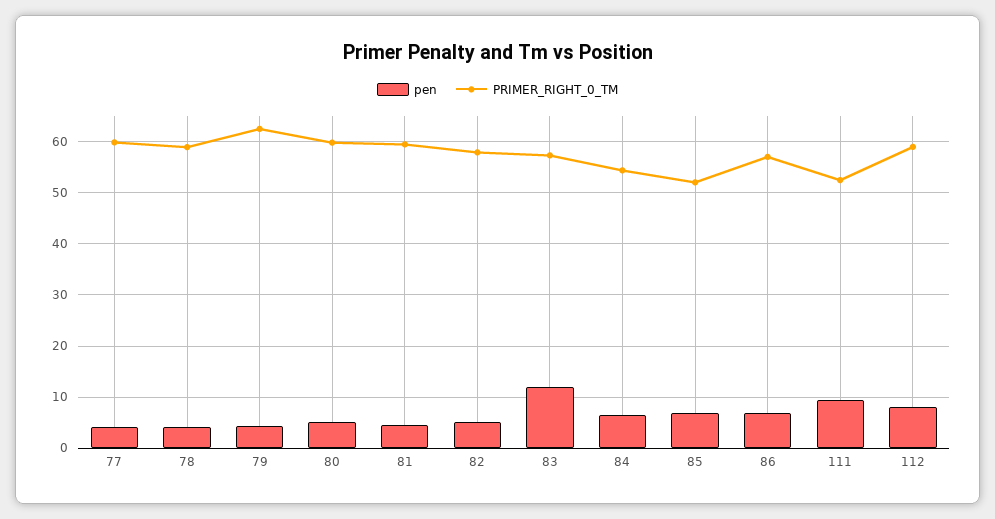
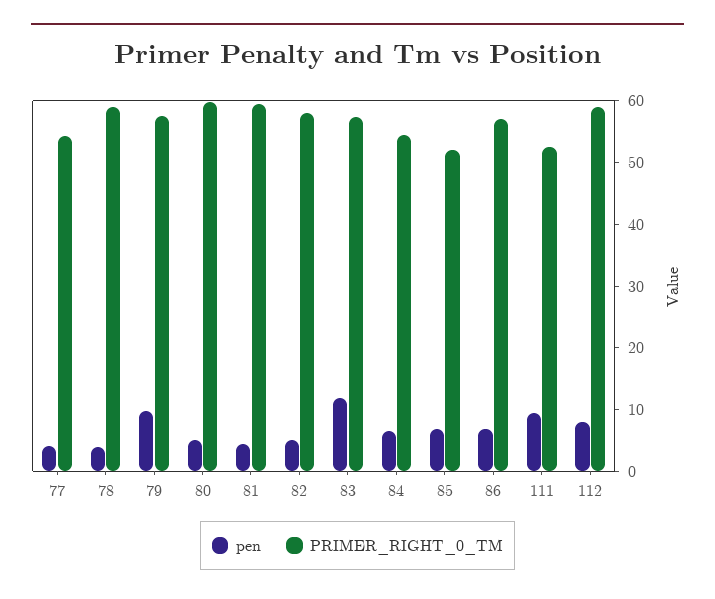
  {
    "pen": {
      "77": 4,
      "78": 4,
-     "79": 4,
+     "79": 10,
      "80": 6,
      "81": 4,
      "82": 6,
      "83": 12,
      "84": 6,
      "85": 6,
      "86": 6,
      "111": 10,
      "112": 8
    },
    "PRIMER_RIGHT_0_TM": {
-     "77": 60,
+     "77": 54,
      "78": 58,
-     "79": 62,
+     "79": 58,
      "80": 60,
      "81": 60,
      "82": 58,
      "83": 58,
      "84": 54,
      "85": 52,
      "86": 58,
      "111": 52,
      "112": 60
    }
  }

